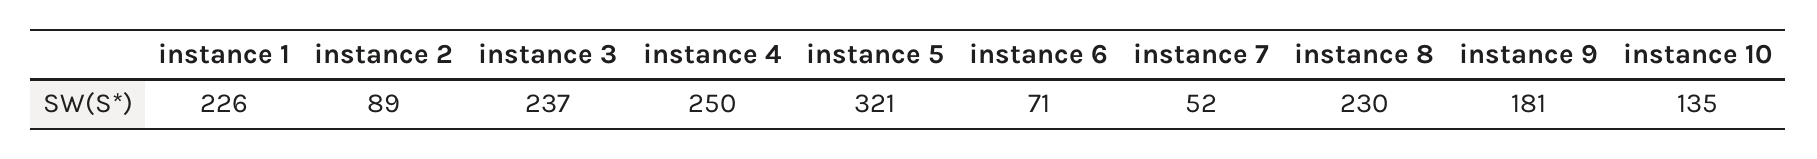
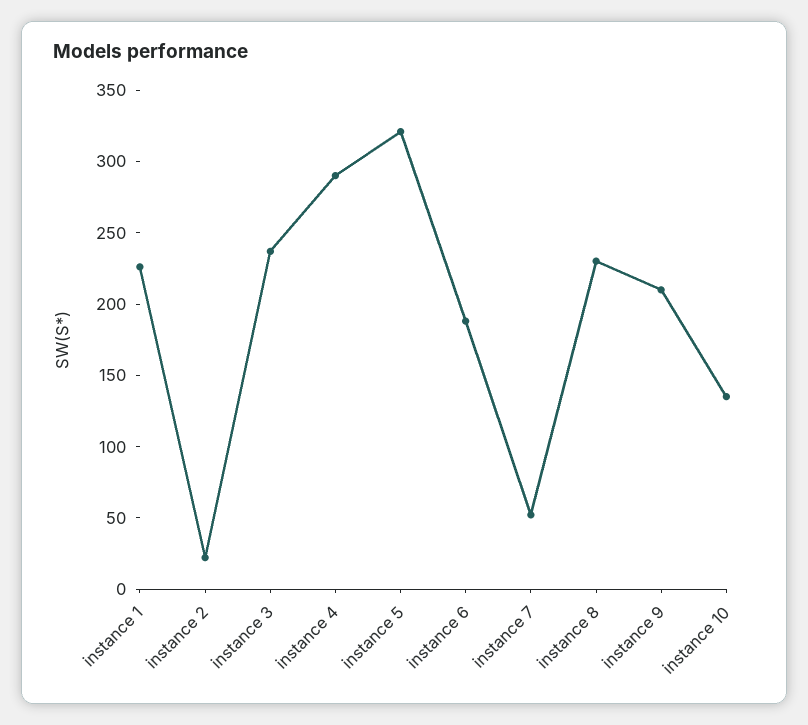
  {
    "instance 1": 226,
-   "instance 2": 89,
+   "instance 2": 20,
    "instance 3": 237,
-   "instance 4": 250,
+   "instance 4": 290,
    "instance 5": 321,
-   "instance 6": 71,
+   "instance 6": 190,
    "instance 7": 52,
    "instance 8": 230,
-   "instance 9": 181,
+   "instance 9": 210,
    "instance 10": 135
  }

